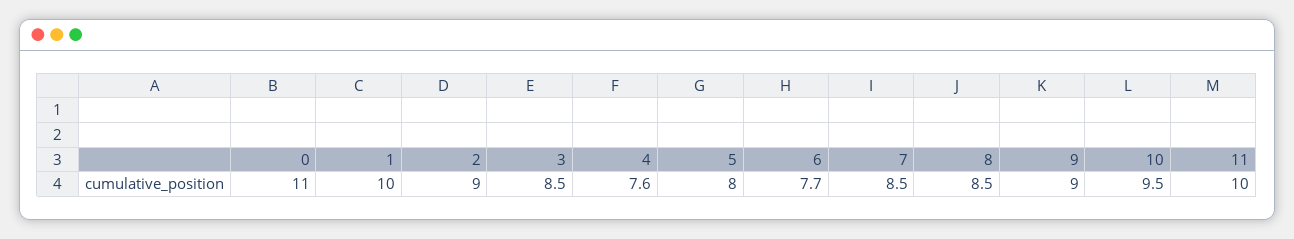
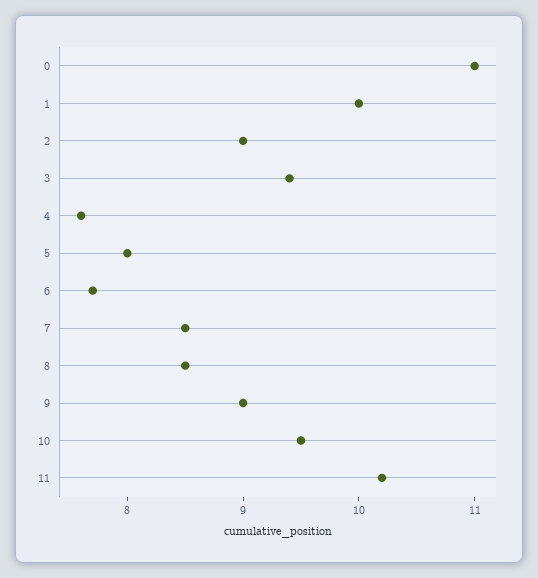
  {
    "0": 11,
    "1": 10,
    "2": 9,
-   "3": 8.5,
+   "3": 9.4,
    "4": 7.6,
    "5": 8,
    "6": 7.7,
    "7": 8.5,
    "8": 8.5,
    "9": 9,
    "10": 9.5,
-   "11": 10
+   "11": 10.2
  }

